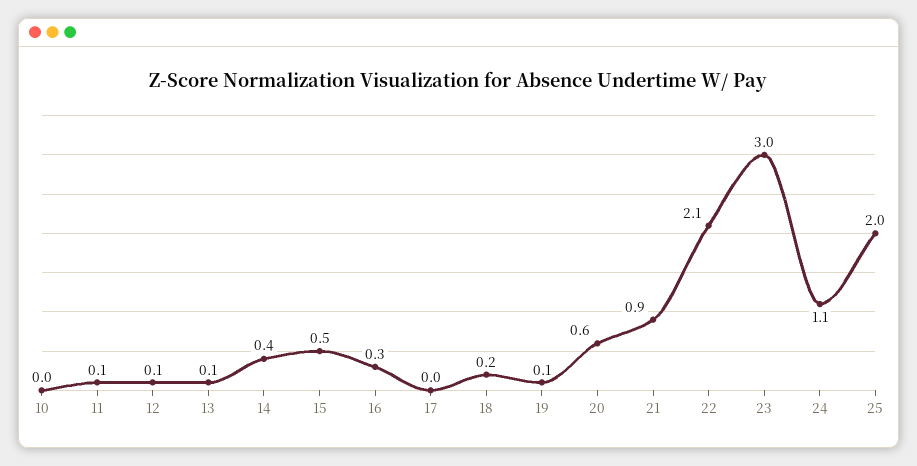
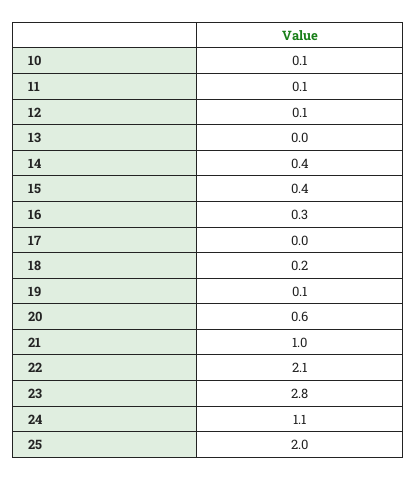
  {
-   "10": 0,
+   "10": 0.1,
    "11": 0.1,
    "12": 0.1,
-   "13": 0.1,
+   "13": 0,
    "14": 0.4,
-   "15": 0.5,
+   "15": 0.4,
    "16": 0.3,
    "17": 0,
    "18": 0.2,
    "19": 0.1,
    "20": 0.6,
-   "21": 0.9,
+   "21": 1,
    "22": 2.1,
-   "23": 3,
+   "23": 2.8,
    "24": 1.1,
    "25": 2
  }

